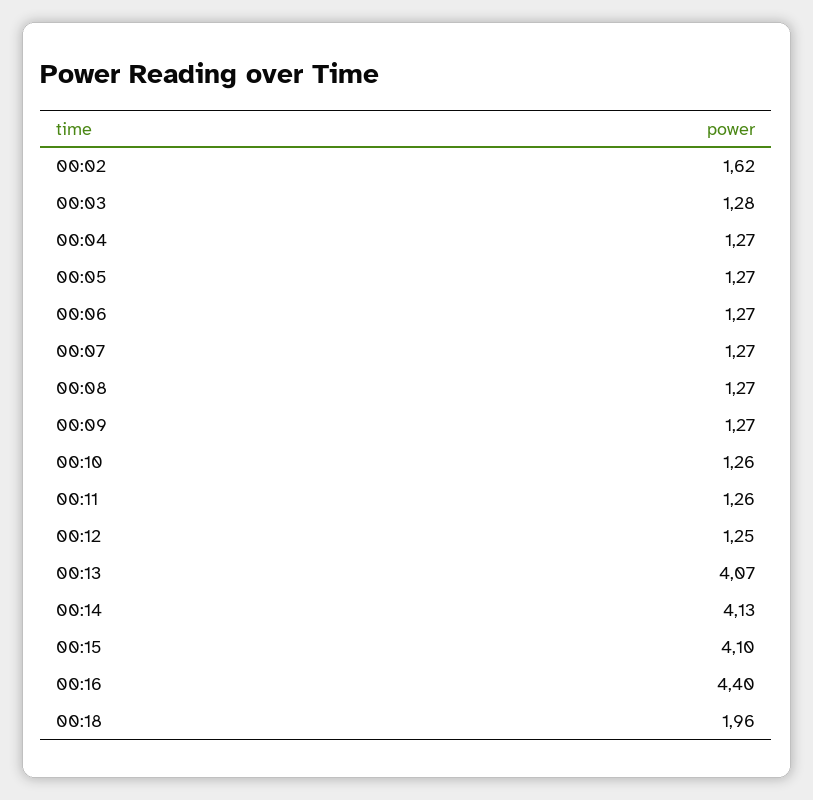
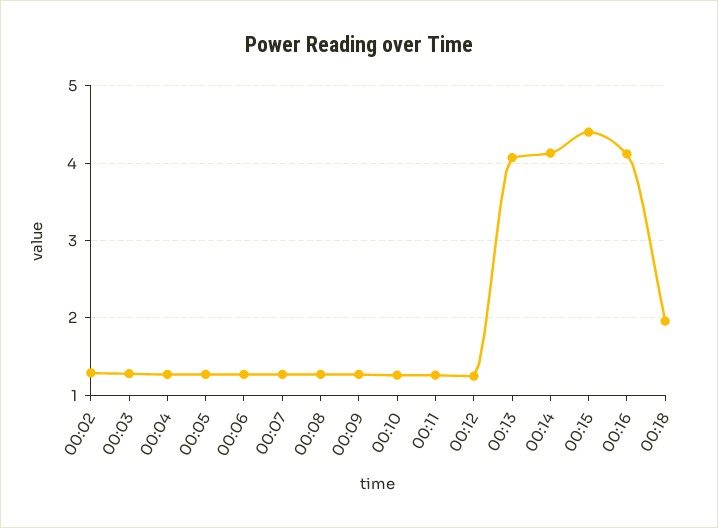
  {
-   "00:02": 1.62,
+   "00:02": 1.3,
    "00:03": 1.28,
    "00:04": 1.27,
    "00:05": 1.27,
    "00:06": 1.27,
    "00:07": 1.27,
    "00:08": 1.27,
    "00:09": 1.27,
    "00:10": 1.26,
    "00:11": 1.26,
    "00:12": 1.25,
    "00:13": 4.07,
    "00:14": 4.13,
-   "00:15": 4.1,
+   "00:15": 4.4,
-   "00:16": 4.4,
+   "00:16": 4.1,
    "00:18": 1.96
  }

